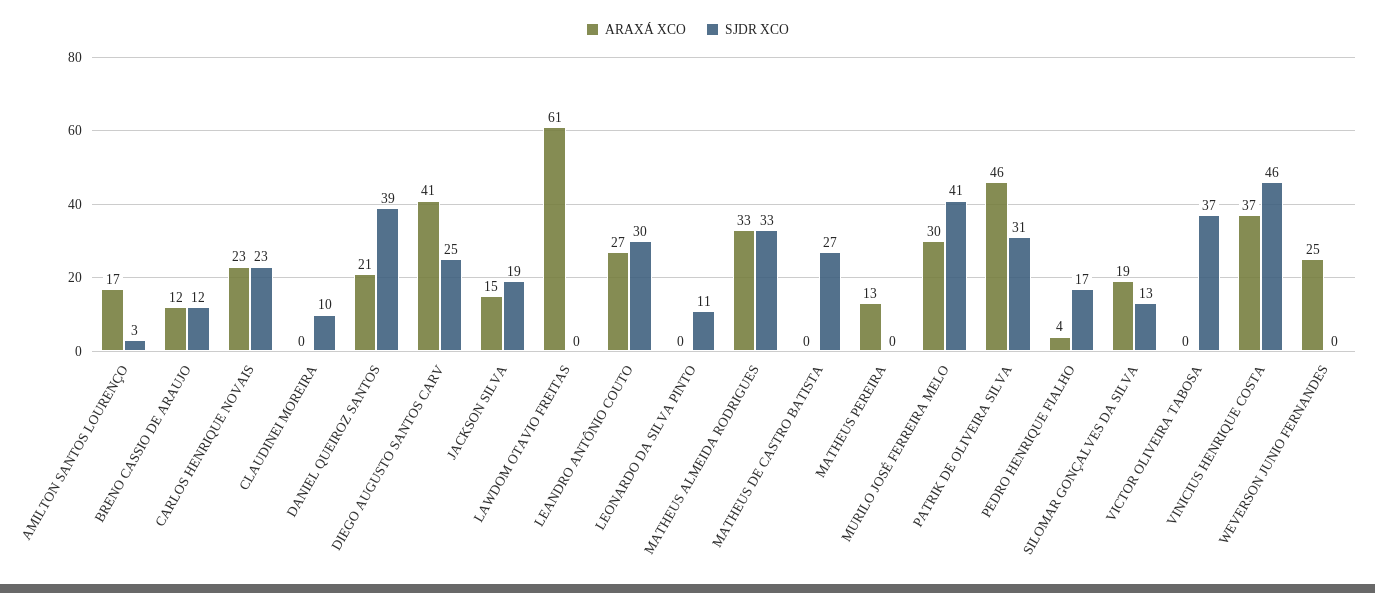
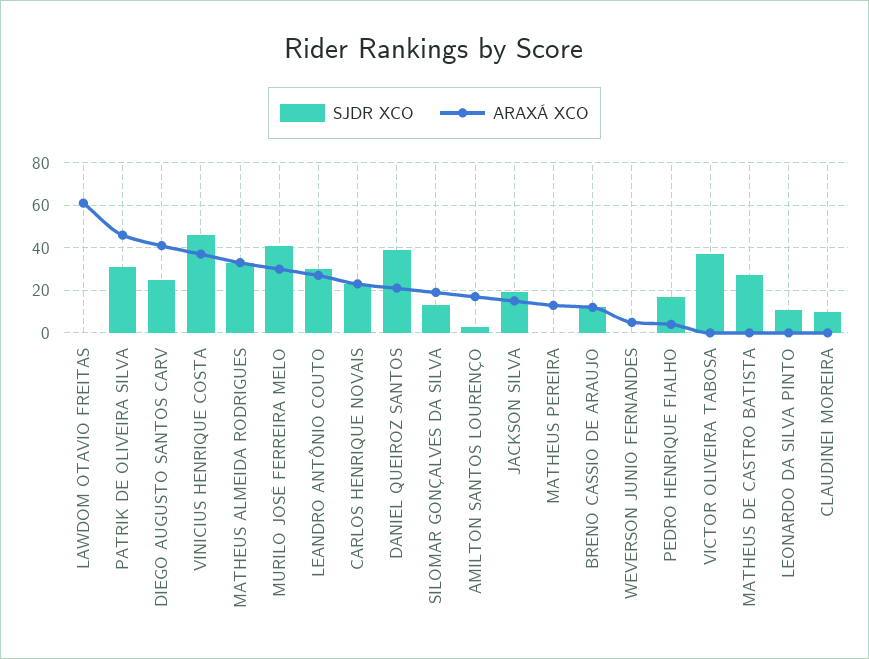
  {
    "ARAXÁ XCO": {
      "AMILTON SANTOS LOURENÇO": 17,
      "BRENO CASSIO DE ARAUJO": 12,
      "CARLOS HENRIQUE NOVAIS": 23,
      "CLAUDINEI MOREIRA": 0,
      "DANIEL QUEIROZ SANTOS": 21,
      "DIEGO AUGUSTO SANTOS CARV": 41,
      "JACKSON SILVA": 15,
      "LAWDOM OTAVIO FREITAS": 61,
      "LEANDRO ANTÔNIO COUTO": 27,
      "LEONARDO DA SILVA PINTO": 0,
      "MATHEUS ALMEIDA RODRIGUES": 33,
      "MATHEUS DE CASTRO BATISTA": 0,
      "MATHEUS PEREIRA": 13,
      "MURILO JOSÉ FERREIRA MELO": 30,
      "PATRIK DE OLIVEIRA SILVA": 46,
      "PEDRO HENRIQUE FIALHO": 4,
      "SILOMAR GONÇALVES DA SILVA": 19,
      "VICTOR OLIVEIRA TABOSA": 0,
      "VINICIUS HENRIQUE COSTA": 37,
-     "WEVERSON JUNIO FERNANDES": 25
+     "WEVERSON JUNIO FERNANDES": 5
    },
    "SJDR XCO": {
      "AMILTON SANTOS LOURENÇO": 3,
      "BRENO CASSIO DE ARAUJO": 12,
      "CARLOS HENRIQUE NOVAIS": 23,
      "CLAUDINEI MOREIRA": 10,
      "DANIEL QUEIROZ SANTOS": 39,
      "DIEGO AUGUSTO SANTOS CARV": 25,
      "JACKSON SILVA": 19,
      "LAWDOM OTAVIO FREITAS": 0,
      "LEANDRO ANTÔNIO COUTO": 30,
      "LEONARDO DA SILVA PINTO": 11,
      "MATHEUS ALMEIDA RODRIGUES": 33,
      "MATHEUS DE CASTRO BATISTA": 27,
      "MATHEUS PEREIRA": 0,
      "MURILO JOSÉ FERREIRA MELO": 41,
      "PATRIK DE OLIVEIRA SILVA": 31,
      "PEDRO HENRIQUE FIALHO": 17,
      "SILOMAR GONÇALVES DA SILVA": 13,
      "VICTOR OLIVEIRA TABOSA": 37,
      "VINICIUS HENRIQUE COSTA": 46,
      "WEVERSON JUNIO FERNANDES": 0
    }
  }

